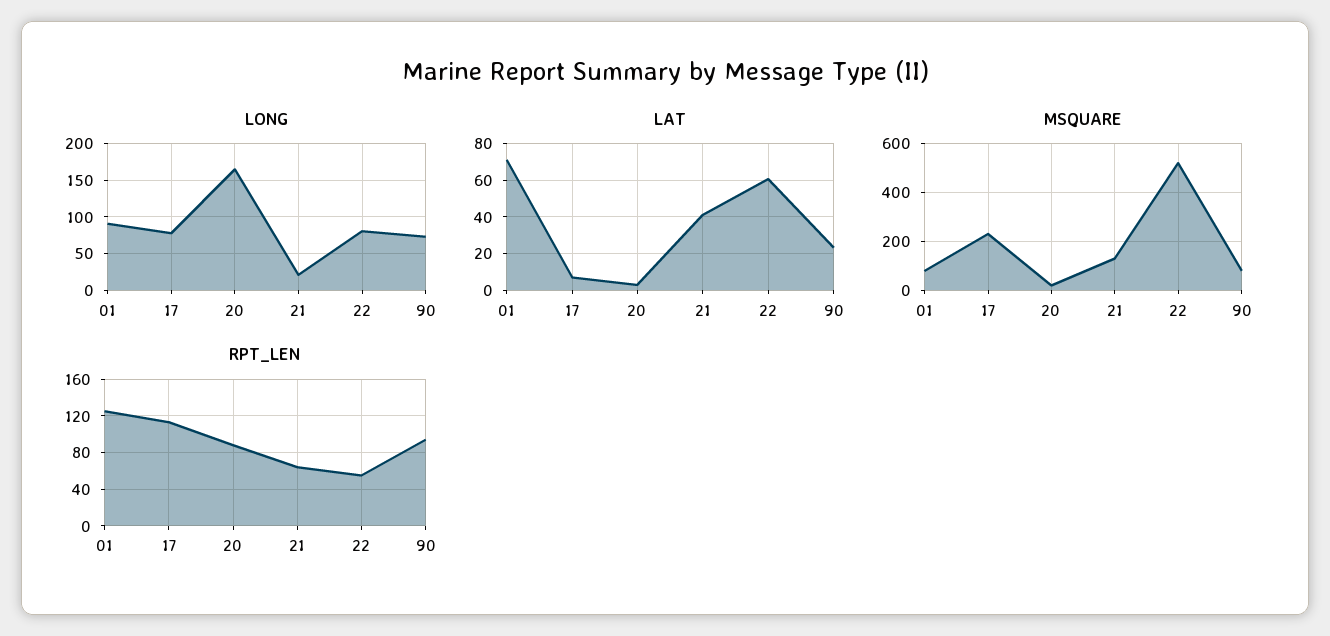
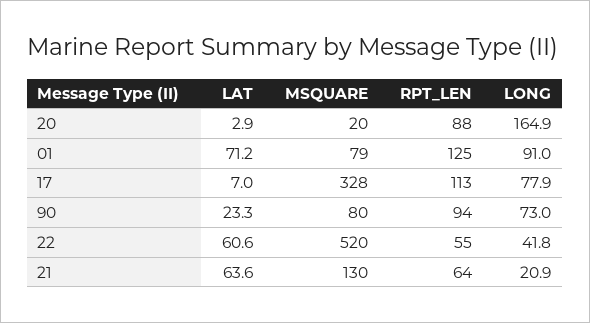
  {
    "LONG": {
      "01": 91,
      "17": 77.9,
      "20": 164.9,
      "21": 20.9,
-     "22": 80,
+     "22": 41.8,
      "90": 73
    },
    "LAT": {
      "01": 71.2,
      "17": 7,
      "20": 2.9,
-     "21": 40,
+     "21": 63.6,
      "22": 60.6,
      "90": 23.3
    },
    "MSQUARE": {
      "01": 79,
-     "17": 225,
+     "17": 328,
      "20": 20,
      "21": 130,
      "22": 520,
      "90": 80
    },
    "RPT_LEN": {
      "01": 125,
      "17": 113,
      "20": 88,
      "21": 64,
      "22": 55,
      "90": 94
    }
  }

